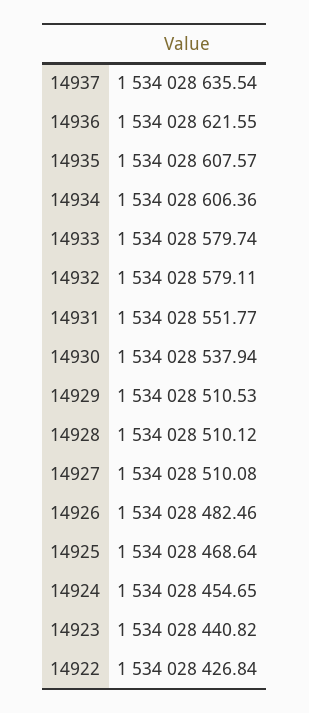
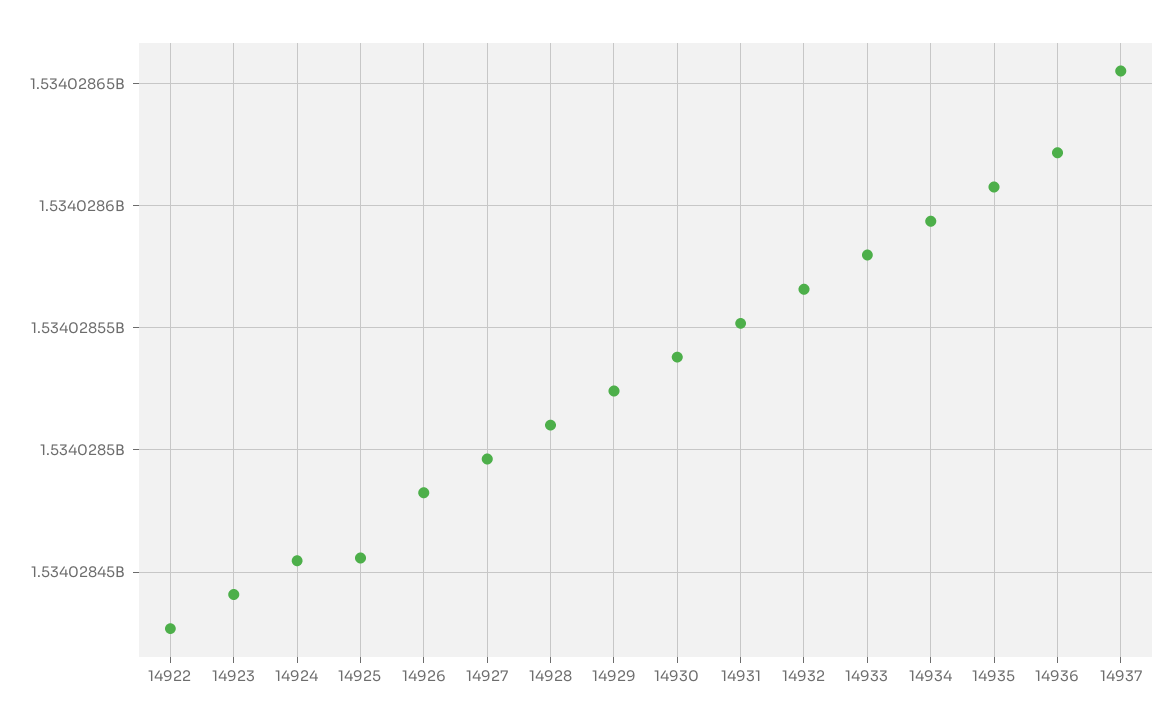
  {
-   "14937": 1534028635.54,
+   "14937": 1534028655,
    "14936": 1534028621.55,
    "14935": 1534028607.57,
-   "14934": 1534028606.36,
+   "14934": 1534028595,
    "14933": 1534028579.74,
-   "14932": 1534028579.11,
+   "14932": 1534028565,
    "14931": 1534028551.77,
    "14930": 1534028537.94,
-   "14929": 1534028510.53,
+   "14929": 1534028525,
    "14928": 1534028510.12,
-   "14927": 1534028510.08,
+   "14927": 1534028495,
    "14926": 1534028482.46,
-   "14925": 1534028468.64,
+   "14925": 1534028455,
    "14924": 1534028454.65,
    "14923": 1534028440.82,
    "14922": 1534028426.84
  }

